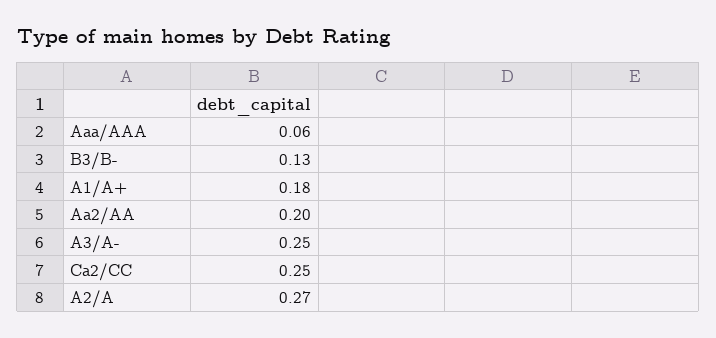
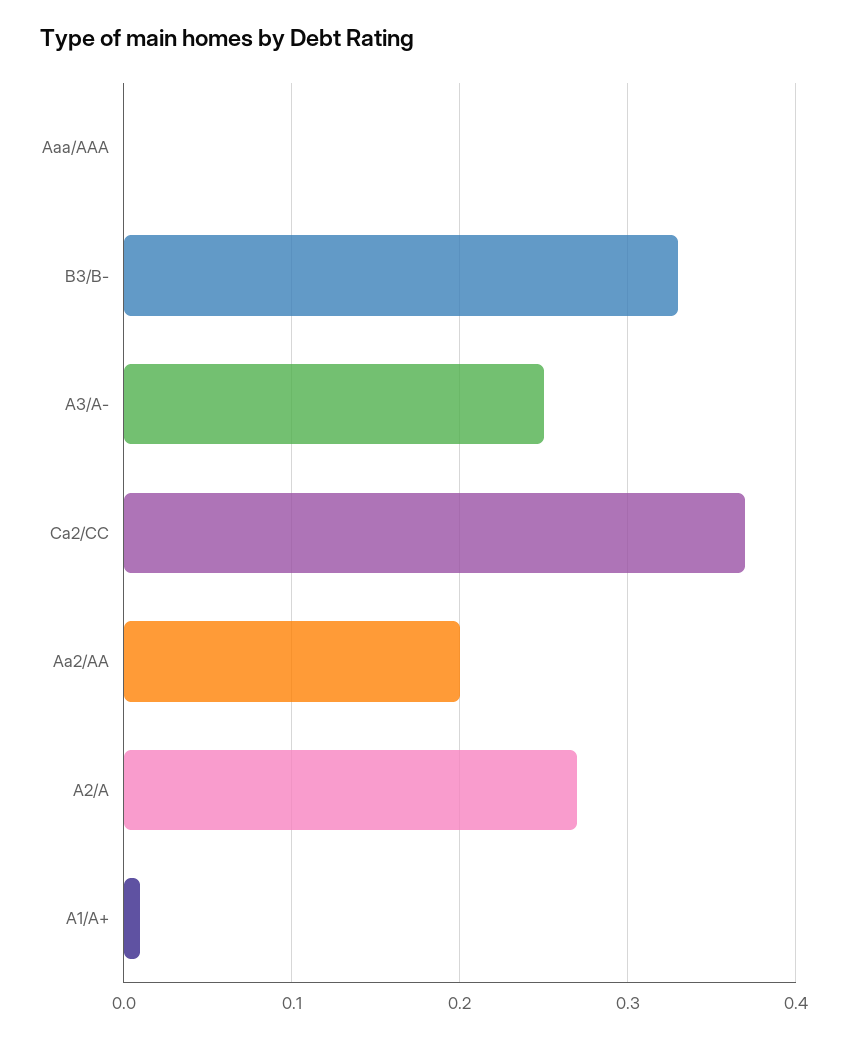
  {
-   "Aaa/AAA": 0.06,
+   "Aaa/AAA": 0,
-   "B3/B-": 0.13,
+   "B3/B-": 0.33,
-   "A1/A+": 0.18,
+   "A1/A+": 0.01,
    "Aa2/AA": 0.2,
    "A3/A-": 0.25,
-   "Ca2/CC": 0.25,
+   "Ca2/CC": 0.37,
    "A2/A": 0.27
  }

